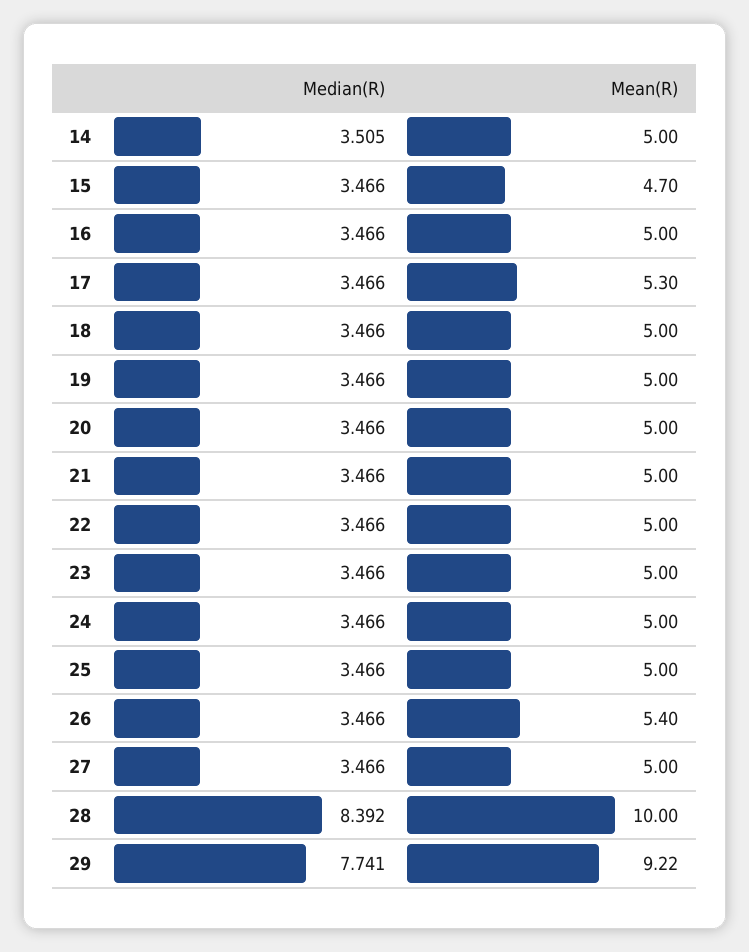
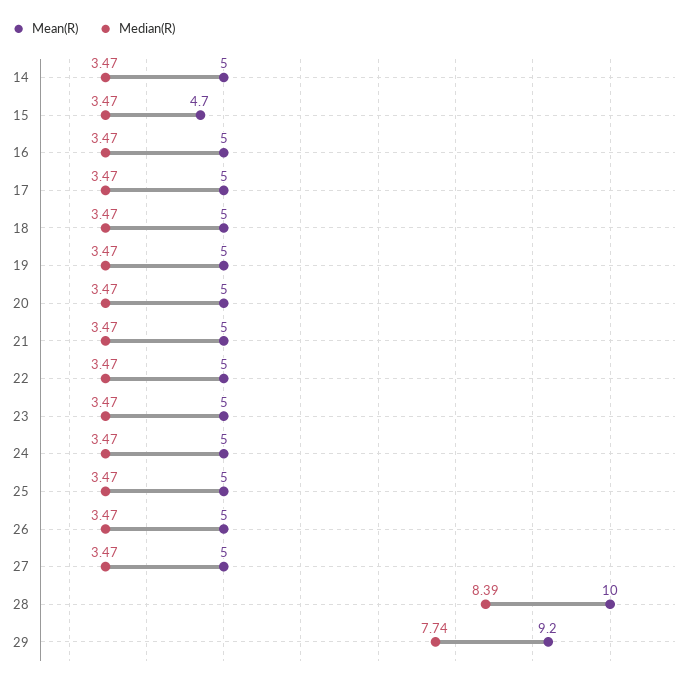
  {
    "Median(R)": {
-     "14": 3.505,
+     "14": 3.47,
      "15": 3.466,
      "16": 3.466,
      "17": 3.466,
      "18": 3.466,
      "19": 3.466,
      "20": 3.466,
      "21": 3.466,
      "22": 3.466,
      "23": 3.466,
      "24": 3.466,
      "25": 3.466,
      "26": 3.466,
      "27": 3.466,
      "28": 8.392,
      "29": 7.741
    },
    "Mean(R)": {
      "14": 5,
      "15": 4.7,
      "16": 5,
-     "17": 5.3,
+     "17": 5,
      "18": 5,
      "19": 5,
      "20": 5,
      "21": 5,
      "22": 5,
      "23": 5,
      "24": 5,
      "25": 5,
-     "26": 5.4,
+     "26": 5,
      "27": 5,
      "28": 10,
      "29": 9.22
    }
  }

